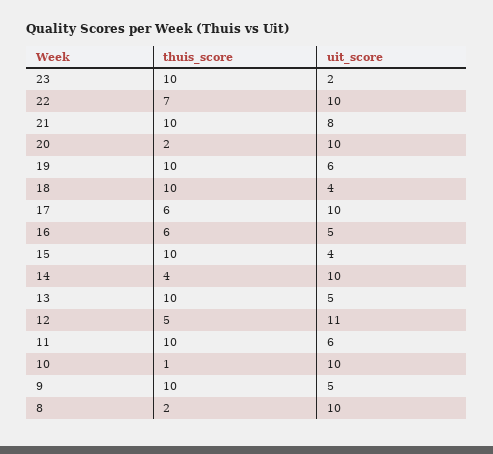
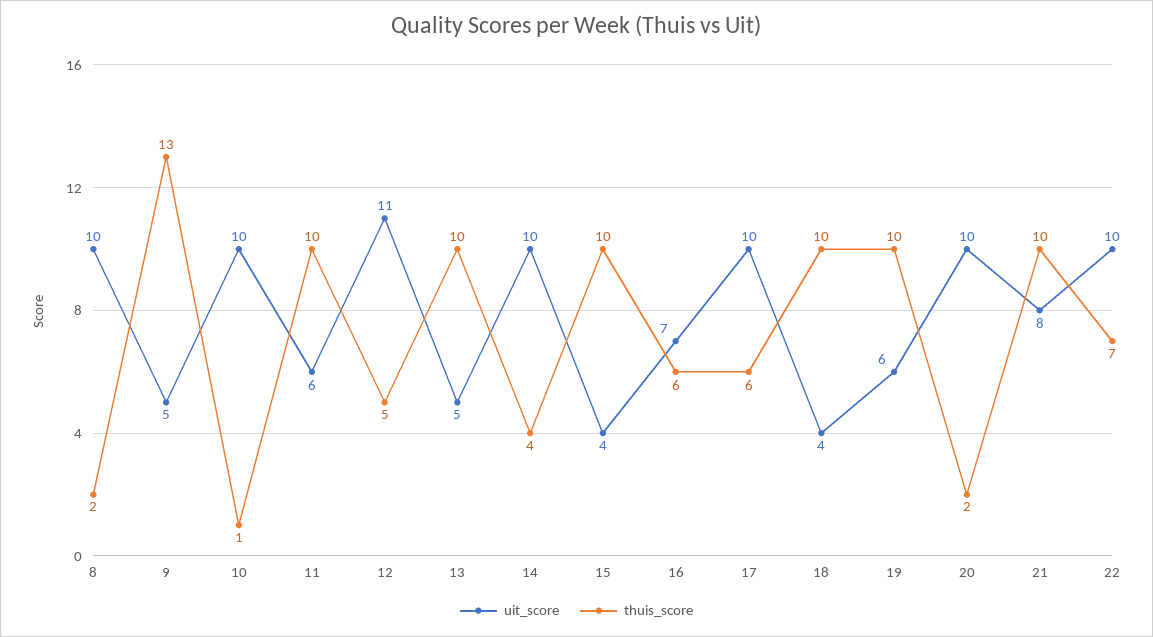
  {
    "thuis_score": {
-     "23": 10,
      "22": 7,
      "21": 10,
      "20": 2,
      "19": 10,
      "18": 10,
      "17": 6,
      "16": 6,
      "15": 10,
      "14": 4,
      "13": 10,
      "12": 5,
      "11": 10,
      "10": 1,
-     "9": 10,
+     "9": 13,
      "8": 2
    },
    "uit_score": {
-     "23": 2,
      "22": 10,
      "21": 8,
      "20": 10,
      "19": 6,
      "18": 4,
      "17": 10,
-     "16": 5,
+     "16": 7,
      "15": 4,
      "14": 10,
      "13": 5,
      "12": 11,
      "11": 6,
      "10": 10,
      "9": 5,
      "8": 10
    }
  }

